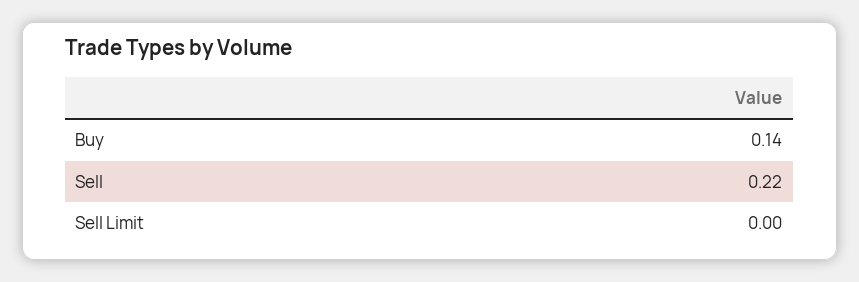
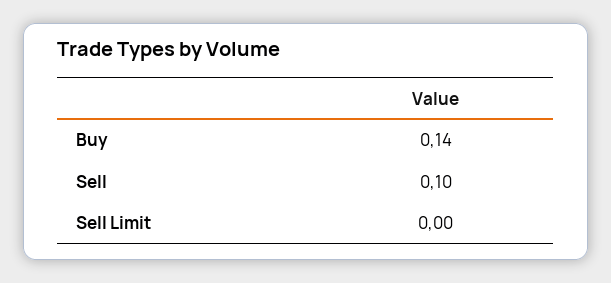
  {
    "Buy": 0.14,
-   "Sell": 0.22,
+   "Sell": 0.1,
    "Sell Limit": 0
  }

